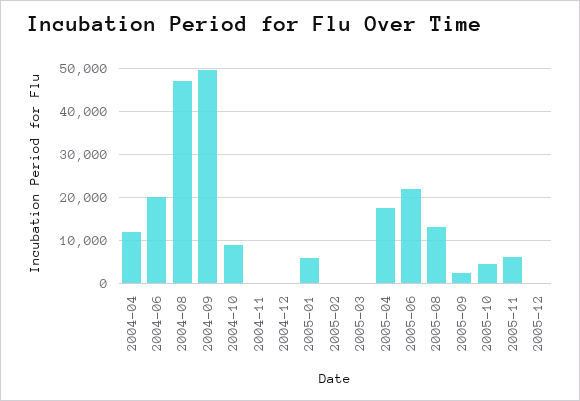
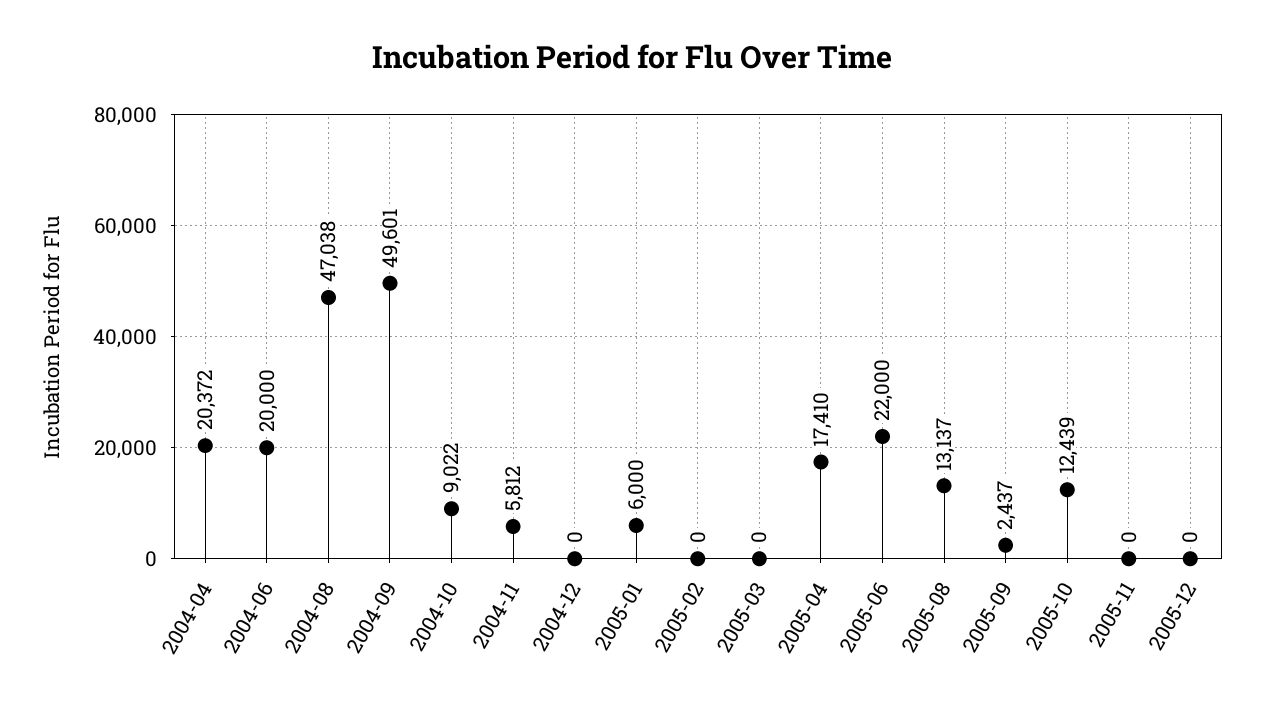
  {
-   "2004-04": 12000,
+   "2004-04": 20372,
    "2004-06": 20000,
    "2004-08": 47038,
    "2004-09": 49601,
    "2004-10": 9022,
-   "2004-11": 0,
+   "2004-11": 5812,
    "2004-12": 0,
    "2005-01": 6000,
    "2005-02": 0,
    "2005-03": 0,
    "2005-04": 17410,
    "2005-06": 22000,
    "2005-08": 13137,
    "2005-09": 2437,
-   "2005-10": 4000,
+   "2005-10": 12439,
-   "2005-11": 6000,
+   "2005-11": 0,
    "2005-12": 0
  }

